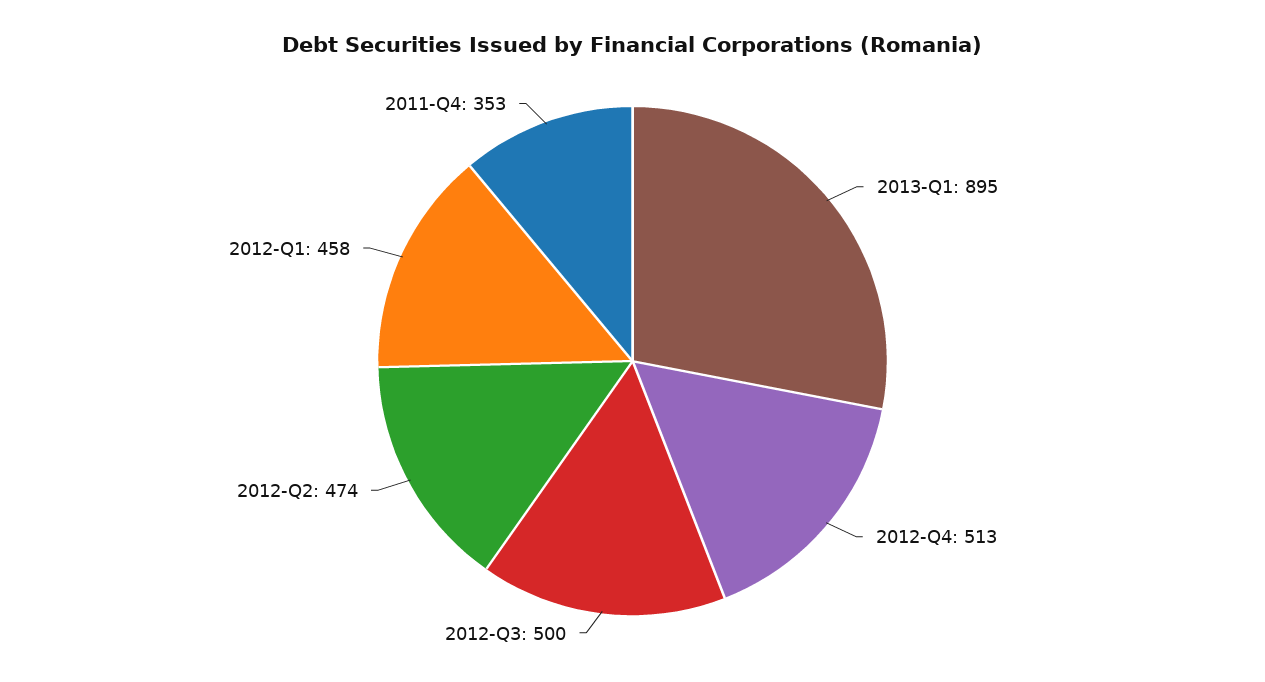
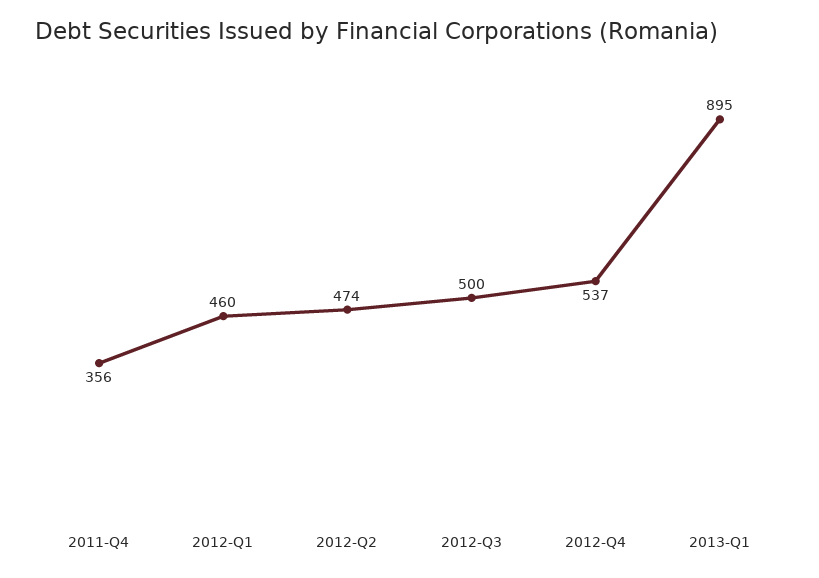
  {
    "2013-Q1": 895,
-   "2012-Q4": 513,
+   "2012-Q4": 537,
    "2012-Q3": 500,
    "2012-Q2": 474,
-   "2012-Q1": 458,
+   "2012-Q1": 460,
-   "2011-Q4": 353
+   "2011-Q4": 356
  }

